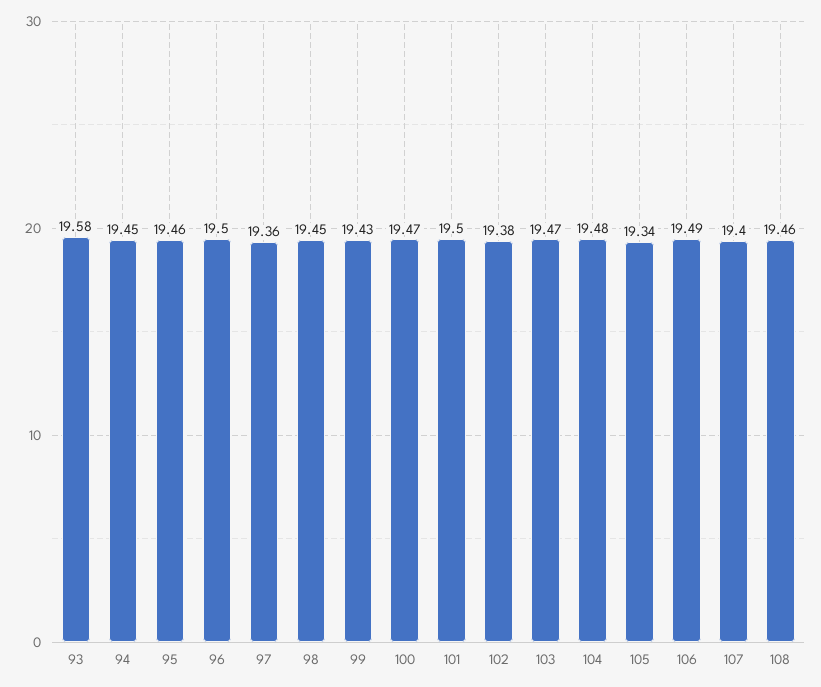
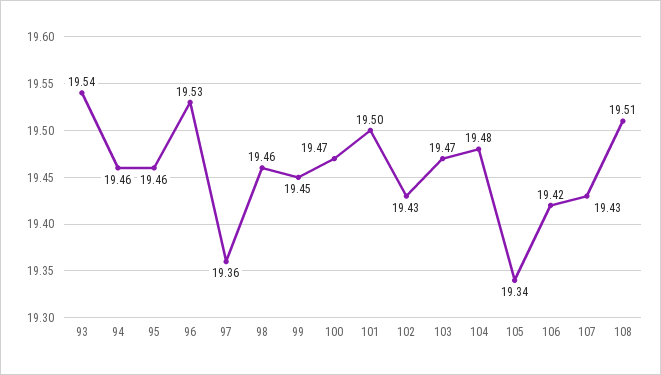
  {
-   "93": 19.58,
+   "93": 19.54,
-   "94": 19.45,
+   "94": 19.46,
    "95": 19.46,
-   "96": 19.5,
+   "96": 19.53,
    "97": 19.36,
-   "98": 19.45,
+   "98": 19.46,
-   "99": 19.43,
+   "99": 19.45,
    "100": 19.47,
    "101": 19.5,
-   "102": 19.38,
+   "102": 19.43,
    "103": 19.47,
    "104": 19.48,
    "105": 19.34,
-   "106": 19.49,
+   "106": 19.42,
-   "107": 19.4,
+   "107": 19.43,
-   "108": 19.46
+   "108": 19.51
  }

